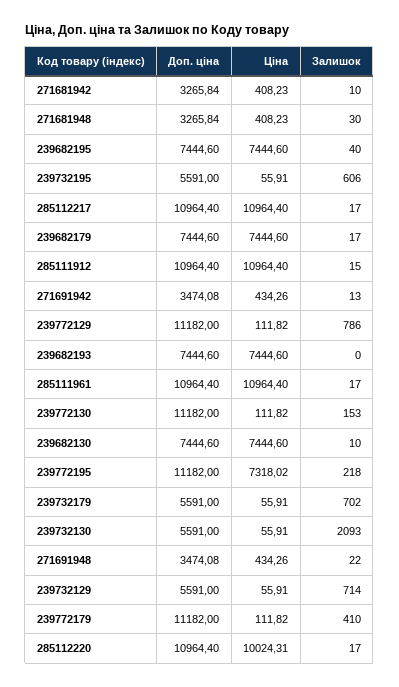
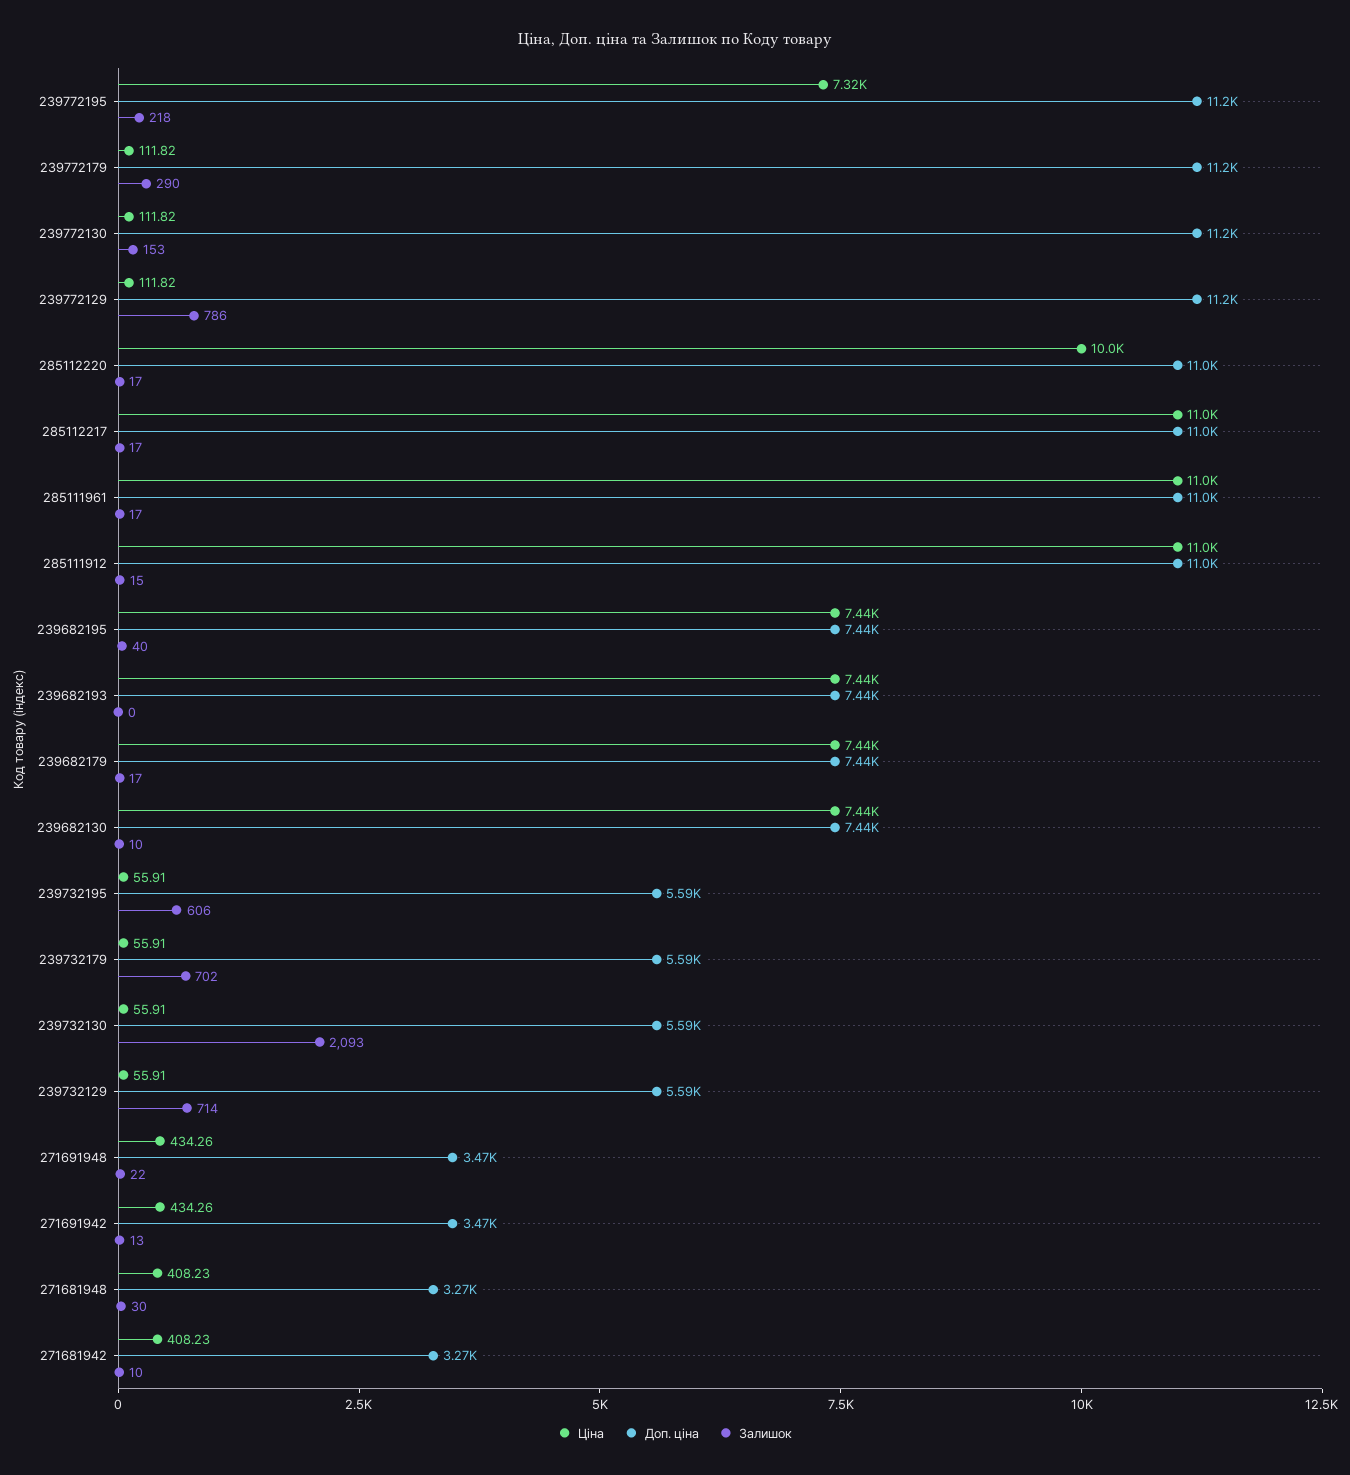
  {
    "Доп. ціна": {
      "271681942": 3265.84,
      "271681948": 3265.84,
      "239682195": 7444.6,
      "239732195": 5591,
      "285112217": 10964.4,
      "239682179": 7444.6,
      "285111912": 10964.4,
      "271691942": 3474.08,
      "239772129": 11182,
      "239682193": 7444.6,
      "285111961": 10964.4,
      "239772130": 11182,
      "239682130": 7444.6,
      "239772195": 11182,
      "239732179": 5591,
      "239732130": 5591,
      "271691948": 3474.08,
      "239732129": 5591,
      "239772179": 11182,
      "285112220": 10964.4
    },
    "Ціна": {
      "271681942": 408.23,
      "271681948": 408.23,
      "239682195": 7444.6,
      "239732195": 55.91,
      "285112217": 10964.4,
      "239682179": 7444.6,
      "285111912": 10964.4,
      "271691942": 434.26,
      "239772129": 111.82,
      "239682193": 7444.6,
      "285111961": 10964.4,
      "239772130": 111.82,
      "239682130": 7444.6,
      "239772195": 7318.02,
      "239732179": 55.91,
      "239732130": 55.91,
      "271691948": 434.26,
      "239732129": 55.91,
      "239772179": 111.82,
      "285112220": 10024.31
    },
    "Залишок": {
      "271681942": 10,
      "271681948": 30,
      "239682195": 40,
      "239732195": 606,
      "285112217": 17,
      "239682179": 17,
      "285111912": 15,
      "271691942": 13,
      "239772129": 786,
      "239682193": 0,
      "285111961": 17,
      "239772130": 153,
      "239682130": 10,
      "239772195": 218,
      "239732179": 702,
      "239732130": 2093,
      "271691948": 22,
      "239732129": 714,
-     "239772179": 410,
+     "239772179": 290,
      "285112220": 17
    }
  }

